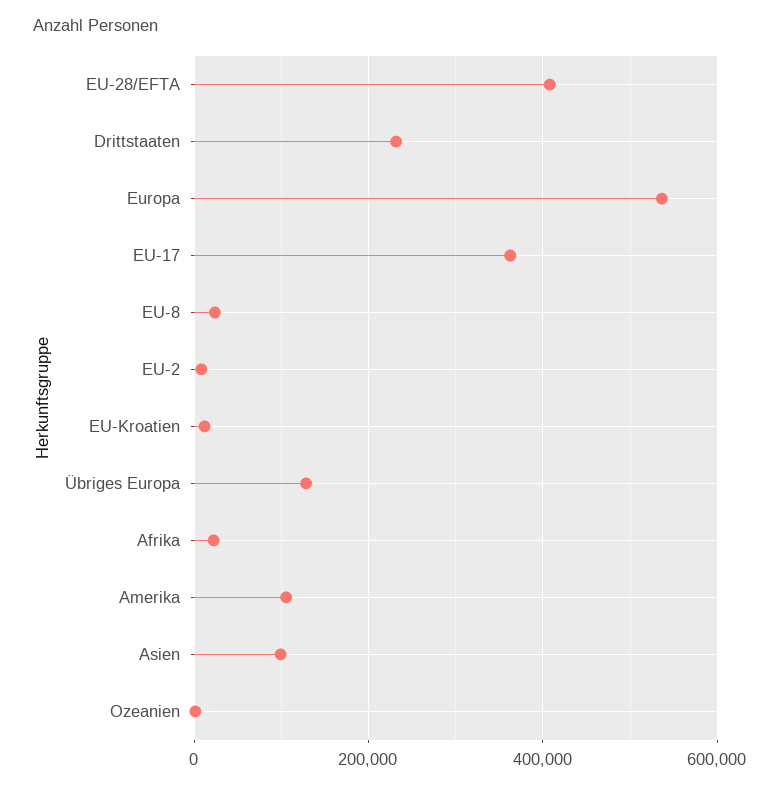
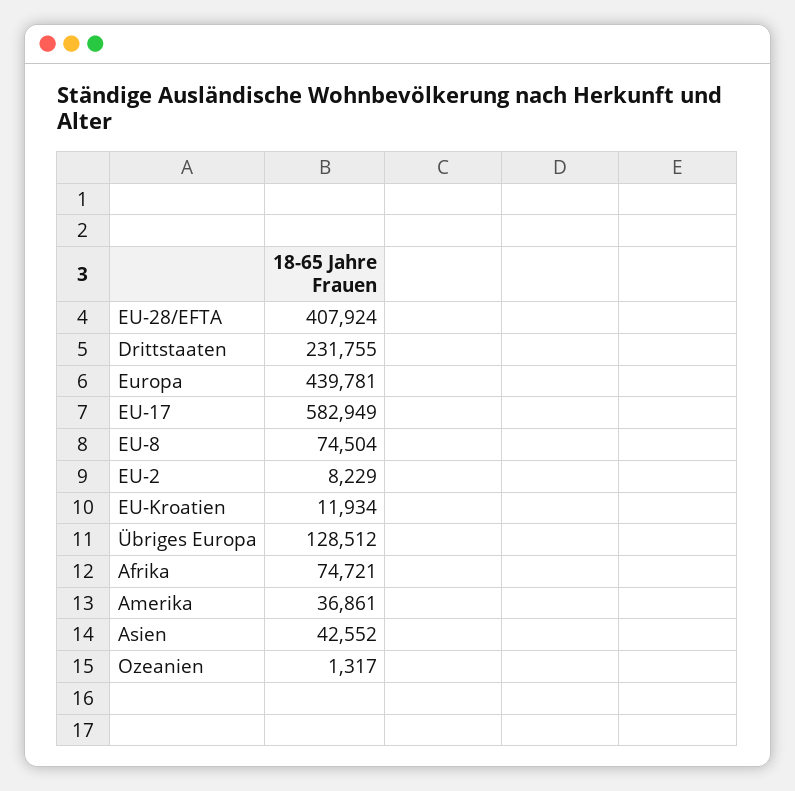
  {
    "EU-28/EFTA": 407924,
    "Drittstaaten": 231755,
-   "Europa": 540000,
+   "Europa": 439781,
-   "EU-17": 360000,
+   "EU-17": 582949,
-   "EU-8": 20000,
+   "EU-8": 74504,
    "EU-2": 8229,
    "EU-Kroatien": 11934,
    "Übriges Europa": 128512,
-   "Afrika": 20000,
+   "Afrika": 74721,
-   "Amerika": 100000,
+   "Amerika": 36861,
-   "Asien": 100000,
+   "Asien": 42552,
    "Ozeanien": 1317
  }

